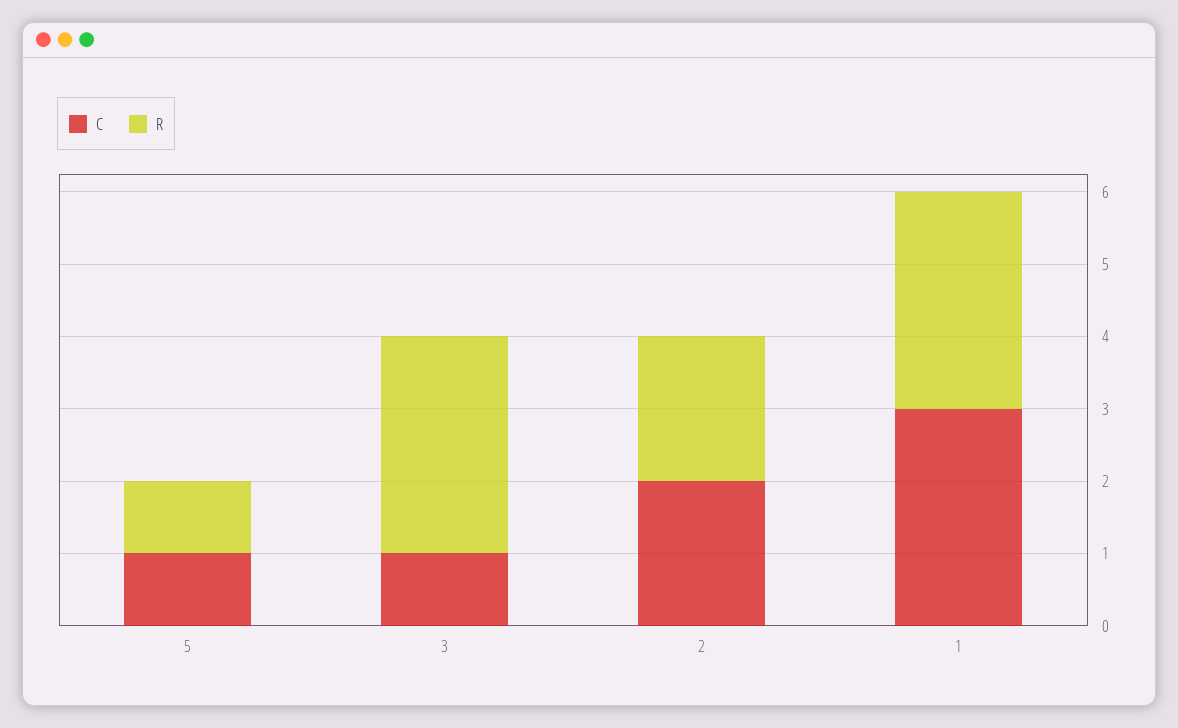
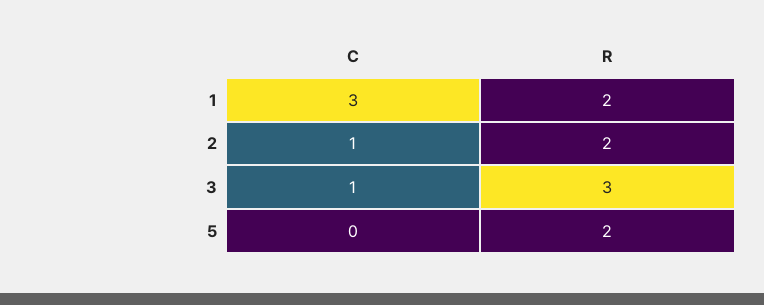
  {
    "C": {
-     "5": 1,
+     "5": 0,
      "3": 1,
-     "2": 2,
+     "2": 1,
      "1": 3
    },
    "R": {
-     "5": 1,
+     "5": 2,
      "3": 3,
      "2": 2,
-     "1": 3
+     "1": 2
    }
  }

